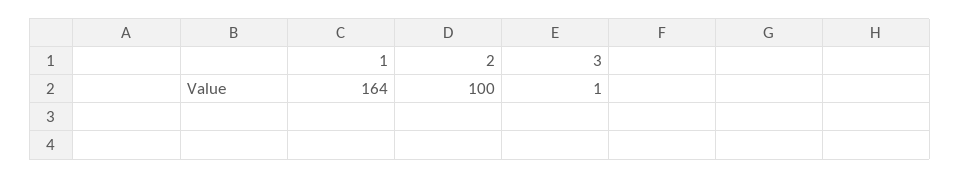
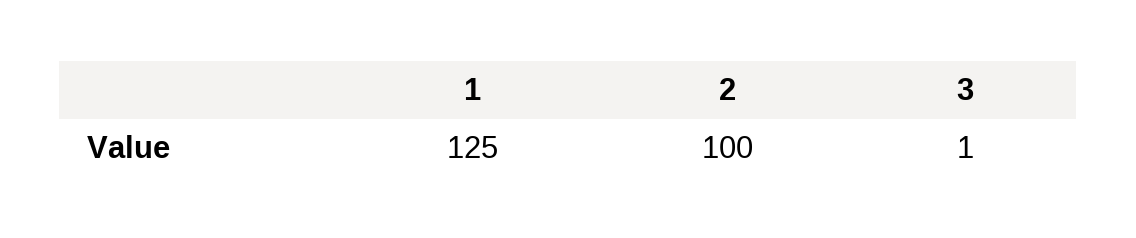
  {
-   "1": 164,
+   "1": 125,
    "2": 100,
    "3": 1
  }

